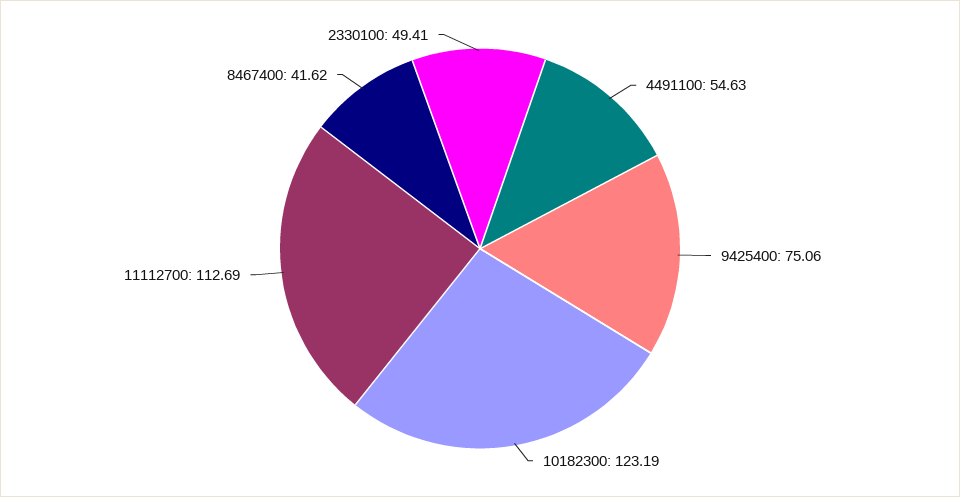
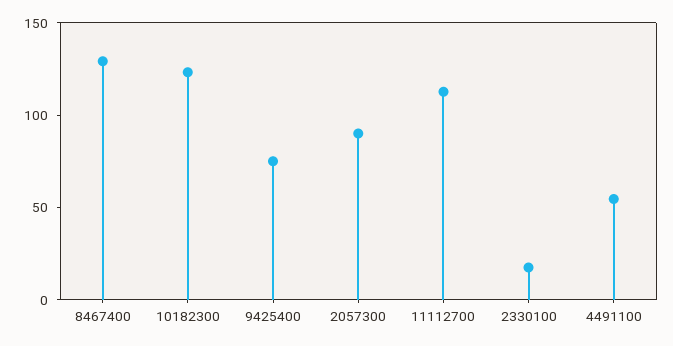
  {
    "4491100": 54.63,
    "9425400": 75.06,
    "10182300": 123.19,
    "11112700": 112.69,
-   "8467400": 41.62,
+   "8467400": 130,
-   "2330100": 49.41
+   "2330100": 20,
+   "2057300": 90
  }

